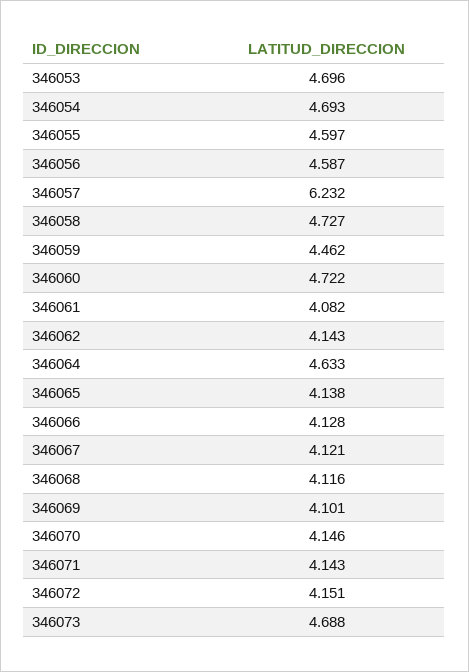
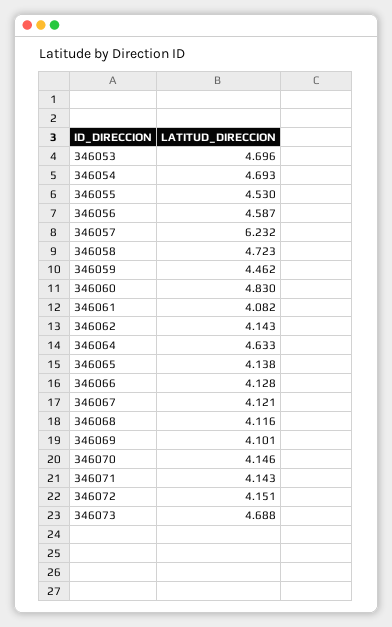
  {
    "346053": 4.696,
    "346054": 4.693,
-   "346055": 4.597,
+   "346055": 4.53,
    "346056": 4.587,
    "346057": 6.232,
-   "346058": 4.727,
+   "346058": 4.723,
    "346059": 4.462,
-   "346060": 4.722,
+   "346060": 4.83,
    "346061": 4.082,
    "346062": 4.143,
    "346064": 4.633,
    "346065": 4.138,
    "346066": 4.128,
    "346067": 4.121,
    "346068": 4.116,
    "346069": 4.101,
    "346070": 4.146,
    "346071": 4.143,
    "346072": 4.151,
    "346073": 4.688
  }

